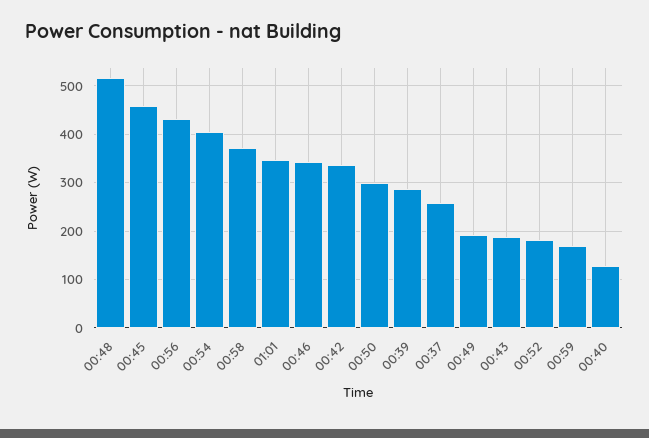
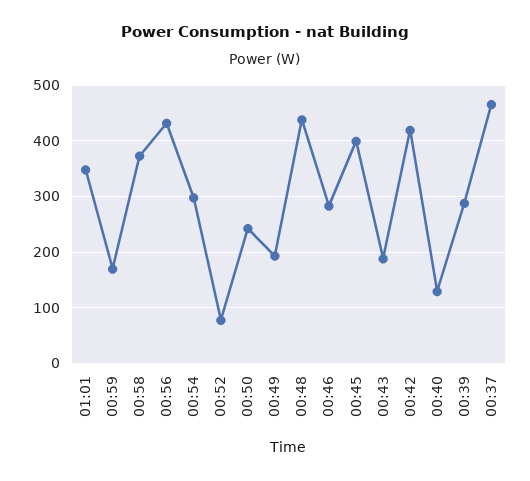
  {
-   "00:48": 520,
+   "00:48": 440,
-   "00:45": 460,
+   "00:45": 400,
    "00:56": 440,
-   "00:54": 400,
+   "00:54": 300,
    "00:58": 380,
    "01:01": 340,
-   "00:46": 340,
+   "00:46": 280,
-   "00:42": 340,
+   "00:42": 420,
-   "00:50": 300,
+   "00:50": 240,
    "00:39": 280,
-   "00:37": 260,
+   "00:37": 460,
    "00:49": 200,
    "00:43": 180,
-   "00:52": 180,
+   "00:52": 80,
    "00:59": 160,
    "00:40": 120
  }

